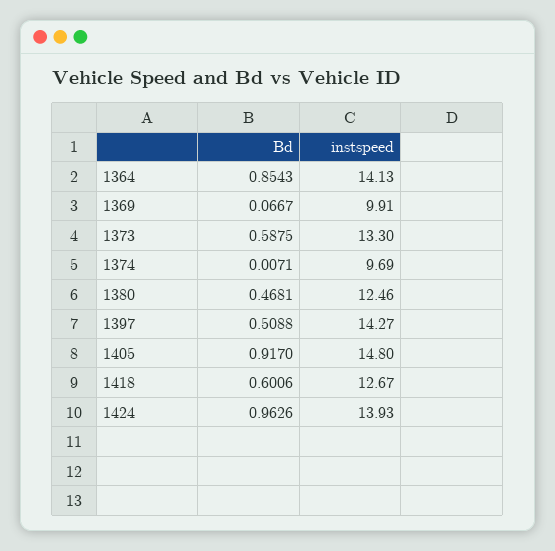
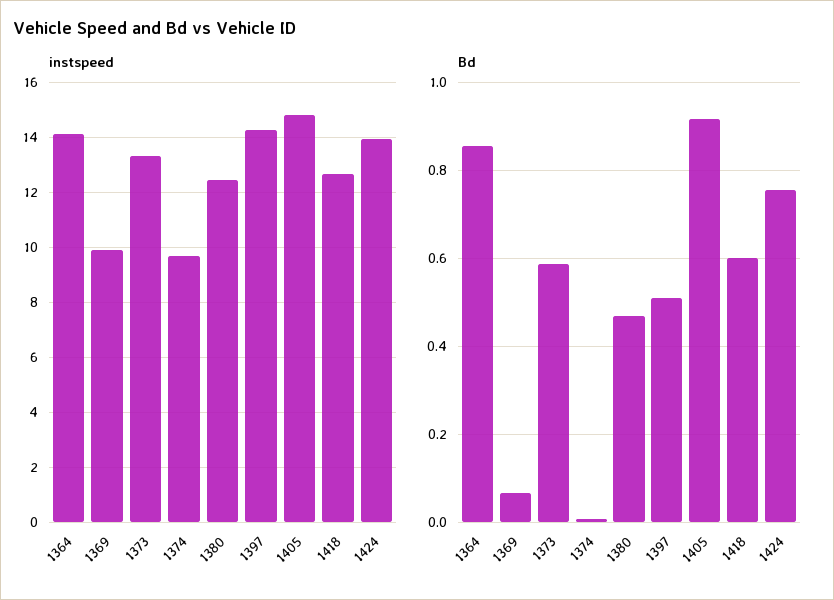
  {
    "Bd": {
      "1364": 0.8543,
      "1369": 0.0667,
      "1373": 0.5875,
      "1374": 0.0071,
      "1380": 0.4681,
      "1397": 0.5088,
      "1405": 0.917,
      "1418": 0.6006,
-     "1424": 0.9626
+     "1424": 0.76
    },
    "instspeed": {
      "1364": 14.13,
      "1369": 9.91,
      "1373": 13.3,
      "1374": 9.69,
      "1380": 12.46,
      "1397": 14.27,
      "1405": 14.8,
      "1418": 12.67,
      "1424": 13.93
    }
  }

